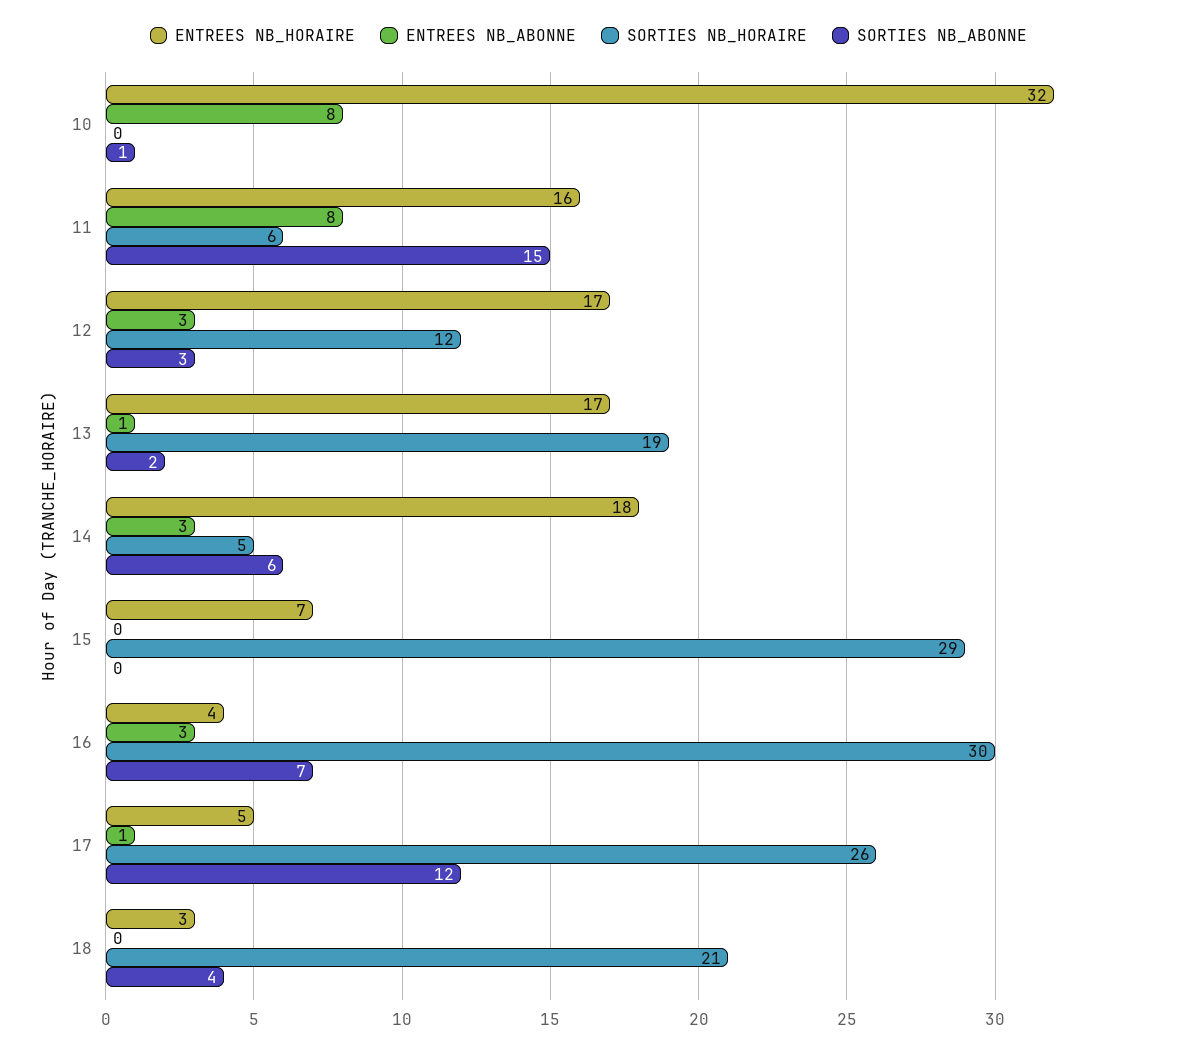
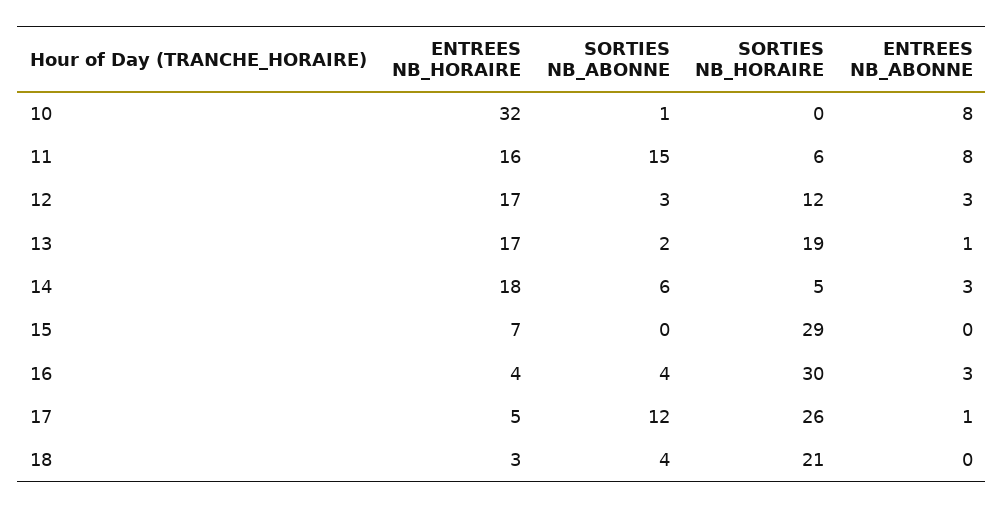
  {
    "ENTREES NB_HORAIRE": {
      "10": 32,
      "11": 16,
      "12": 17,
      "13": 17,
      "14": 18,
      "15": 7,
      "16": 4,
      "17": 5,
      "18": 3
    },
    "ENTREES NB_ABONNE": {
      "10": 8,
      "11": 8,
      "12": 3,
      "13": 1,
      "14": 3,
      "15": 0,
      "16": 3,
      "17": 1,
      "18": 0
    },
    "SORTIES NB_HORAIRE": {
      "10": 0,
      "11": 6,
      "12": 12,
      "13": 19,
      "14": 5,
      "15": 29,
      "16": 30,
      "17": 26,
      "18": 21
    },
    "SORTIES NB_ABONNE": {
      "10": 1,
      "11": 15,
      "12": 3,
      "13": 2,
      "14": 6,
      "15": 0,
-     "16": 7,
+     "16": 4,
      "17": 12,
      "18": 4
    }
  }

